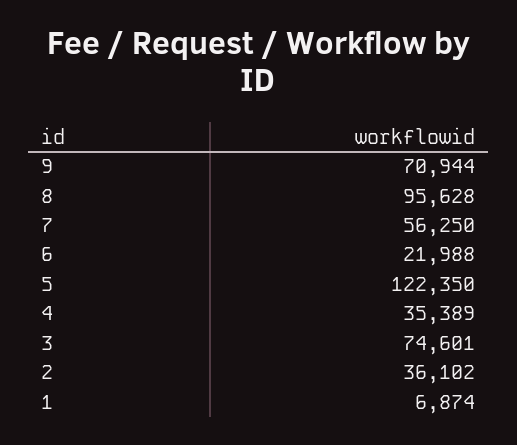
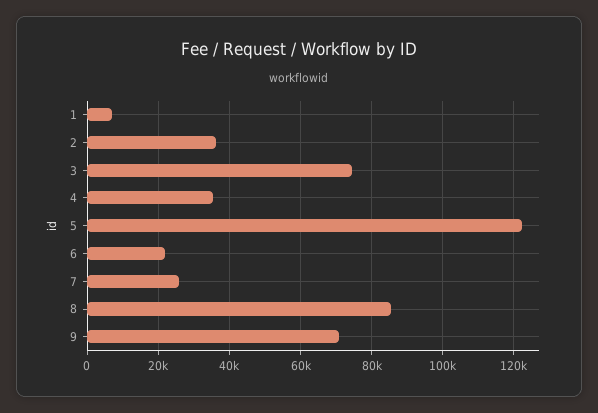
  {
    "9": 70944,
-   "8": 95628,
+   "8": 86000,
-   "7": 56250,
+   "7": 26000,
    "6": 21988,
    "5": 122350,
    "4": 35389,
    "3": 74601,
    "2": 36102,
    "1": 6874
  }

